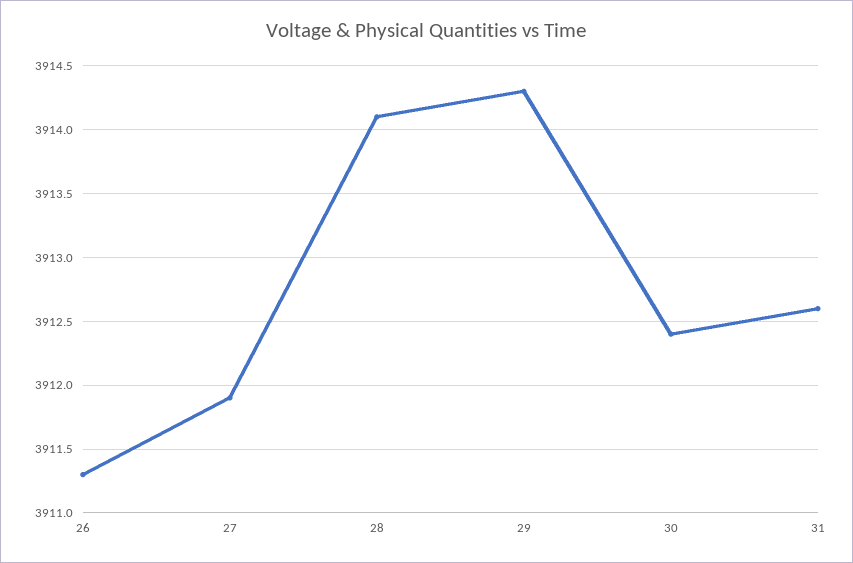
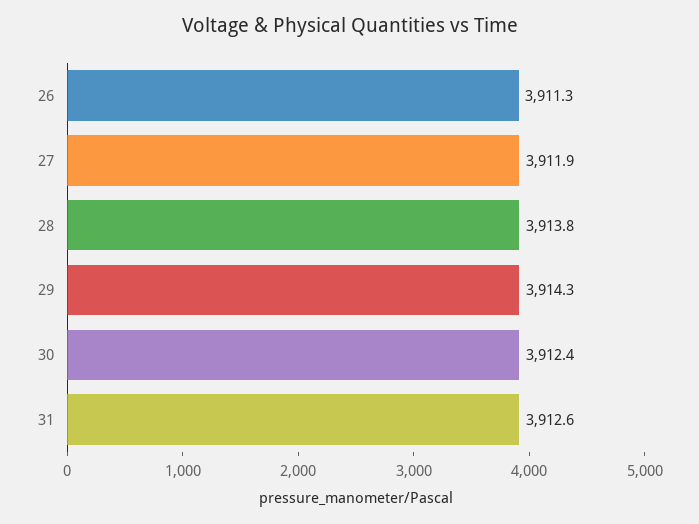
  {
    "26": 3911.3,
    "27": 3911.9,
-   "28": 3914.1,
+   "28": 3913.8,
    "29": 3914.3,
    "30": 3912.4,
    "31": 3912.6
  }

